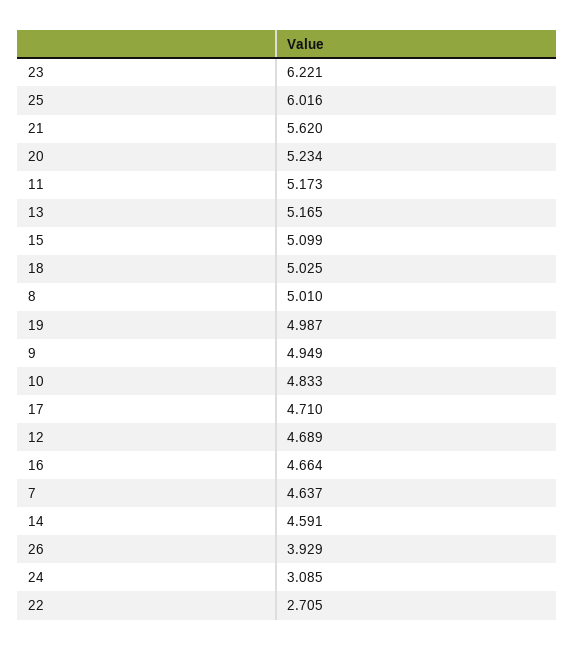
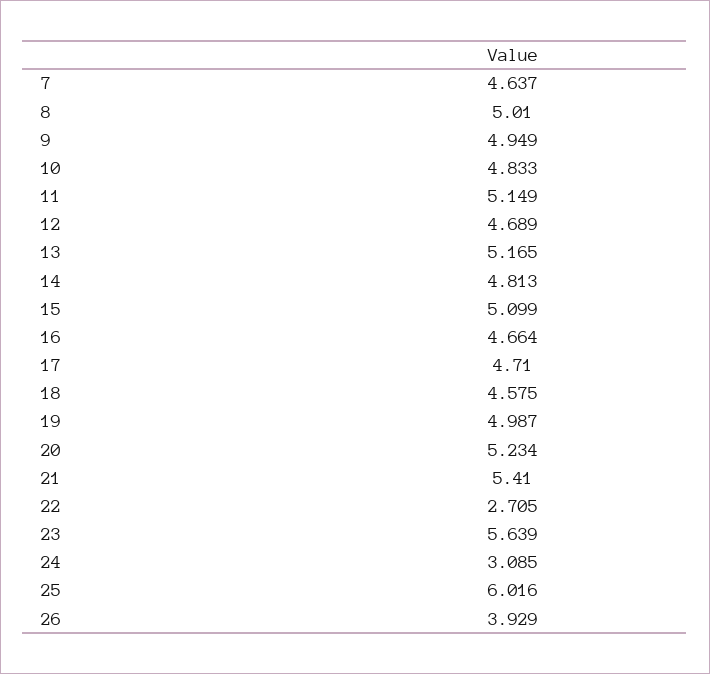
  {
-   "23": 6.221,
+   "23": 5.639,
    "25": 6.016,
-   "21": 5.62,
+   "21": 5.41,
    "20": 5.234,
-   "11": 5.173,
+   "11": 5.149,
    "13": 5.165,
    "15": 5.099,
-   "18": 5.025,
+   "18": 4.575,
    "8": 5.01,
    "19": 4.987,
    "9": 4.949,
    "10": 4.833,
    "17": 4.71,
    "12": 4.689,
    "16": 4.664,
    "7": 4.637,
-   "14": 4.591,
+   "14": 4.813,
    "26": 3.929,
    "24": 3.085,
    "22": 2.705
  }

